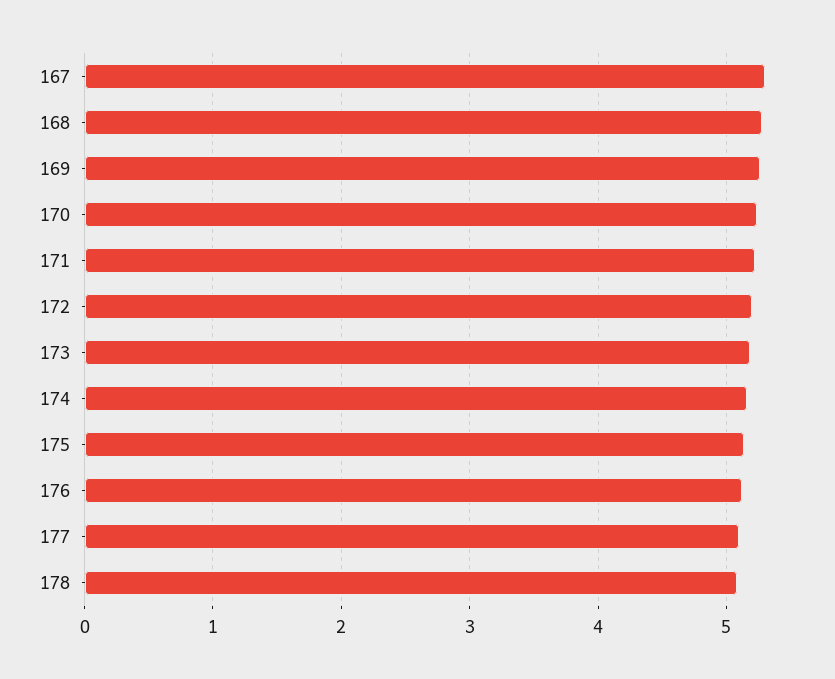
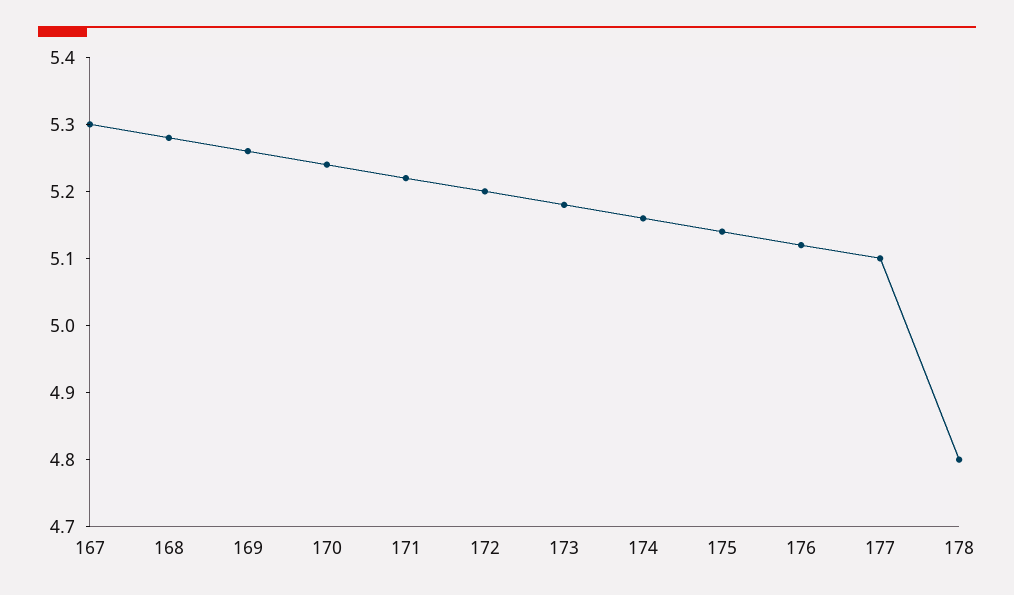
  {
    "167": 5.3,
    "168": 5.3,
    "169": 5.25,
    "170": 5.25,
    "171": 5.2,
    "172": 5.2,
    "173": 5.2,
    "174": 5.15,
    "175": 5.15,
    "176": 5.1,
    "177": 5.1,
-   "178": 5.1
+   "178": 4.8
  }

